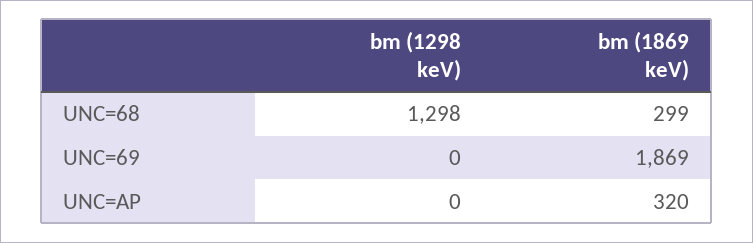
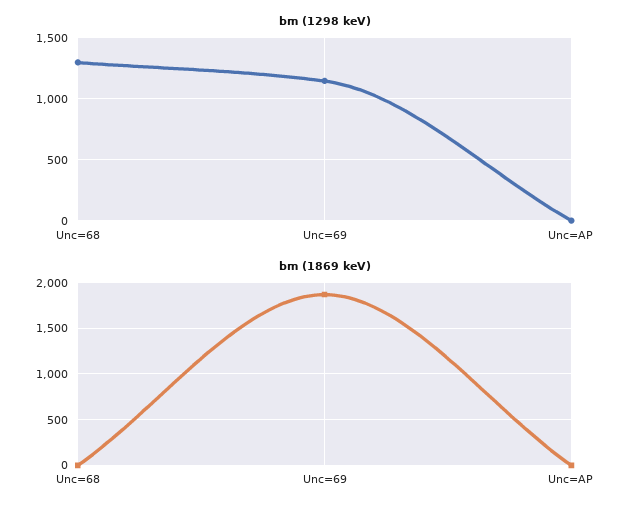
  {
    "bm (1298 keV)": {
      "UNC=68": 1298,
-     "UNC=69": 0,
+     "UNC=69": 1150,
      "UNC=AP": 0
    },
    "bm (1869 keV)": {
-     "UNC=68": 299,
+     "UNC=68": 0,
      "UNC=69": 1869,
-     "UNC=AP": 320
+     "UNC=AP": 0
    }
  }

